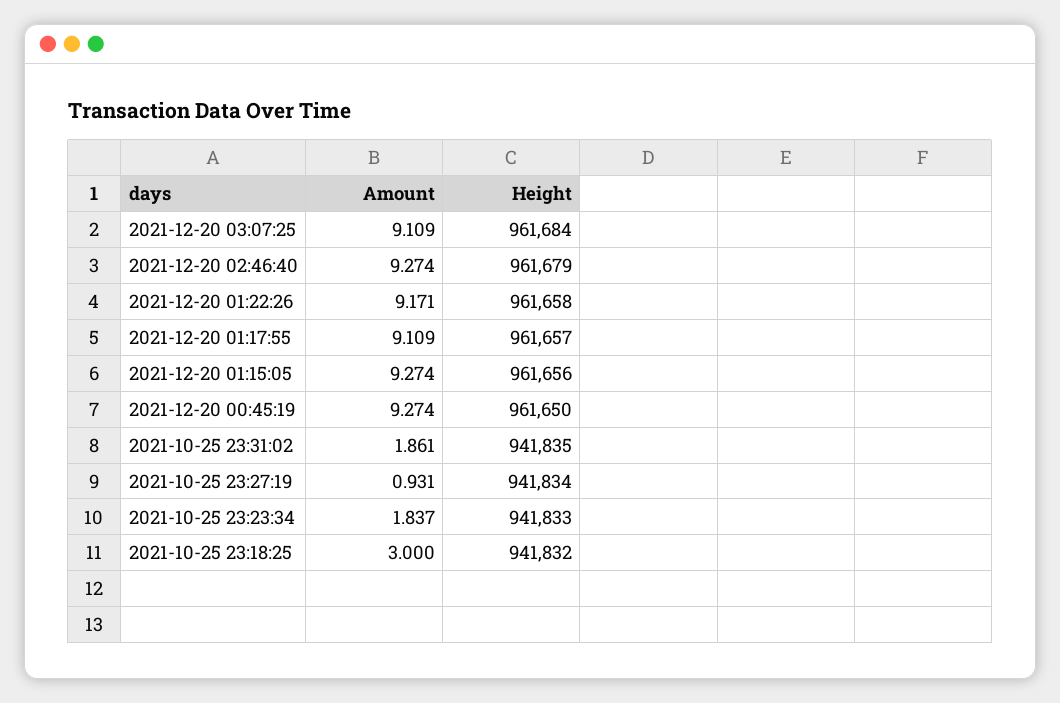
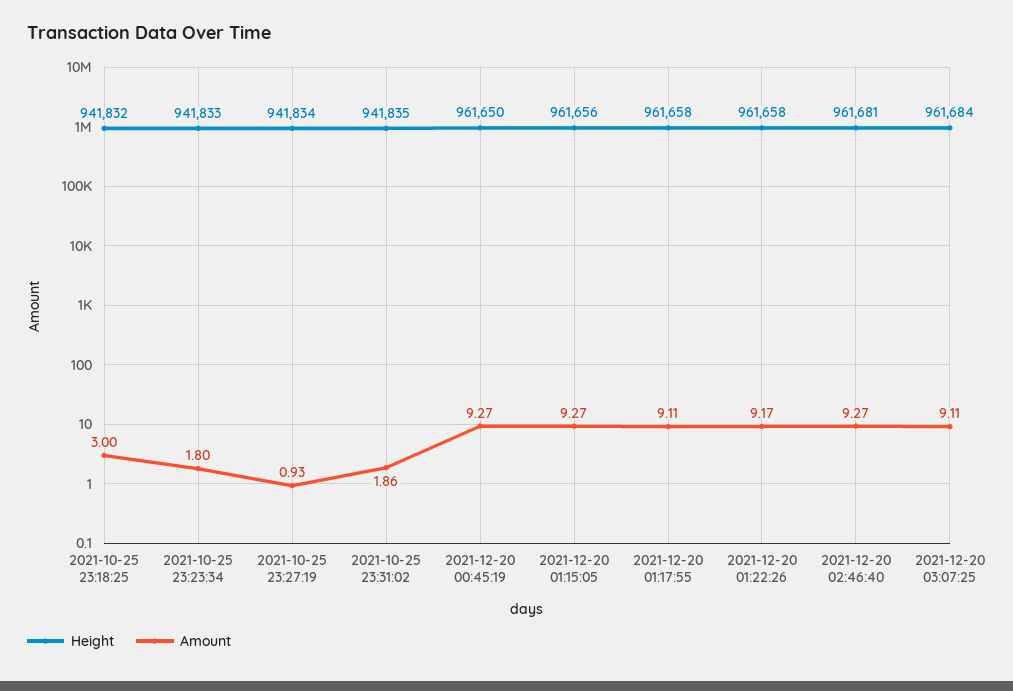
  {
    "Amount": {
      "2021-12-20 03:07:25": 9.109,
      "2021-12-20 02:46:40": 9.274,
      "2021-12-20 01:22:26": 9.171,
      "2021-12-20 01:17:55": 9.109,
      "2021-12-20 01:15:05": 9.274,
      "2021-12-20 00:45:19": 9.274,
      "2021-10-25 23:31:02": 1.861,
      "2021-10-25 23:27:19": 0.931,
-     "2021-10-25 23:23:34": 1.837,
+     "2021-10-25 23:23:34": 1.8,
      "2021-10-25 23:18:25": 3
    },
    "Height": {
      "2021-12-20 03:07:25": 961684,
-     "2021-12-20 02:46:40": 961679,
+     "2021-12-20 02:46:40": 961681,
      "2021-12-20 01:22:26": 961658,
-     "2021-12-20 01:17:55": 961657,
+     "2021-12-20 01:17:55": 961658,
      "2021-12-20 01:15:05": 961656,
      "2021-12-20 00:45:19": 961650,
      "2021-10-25 23:31:02": 941835,
      "2021-10-25 23:27:19": 941834,
      "2021-10-25 23:23:34": 941833,
      "2021-10-25 23:18:25": 941832
    }
  }

